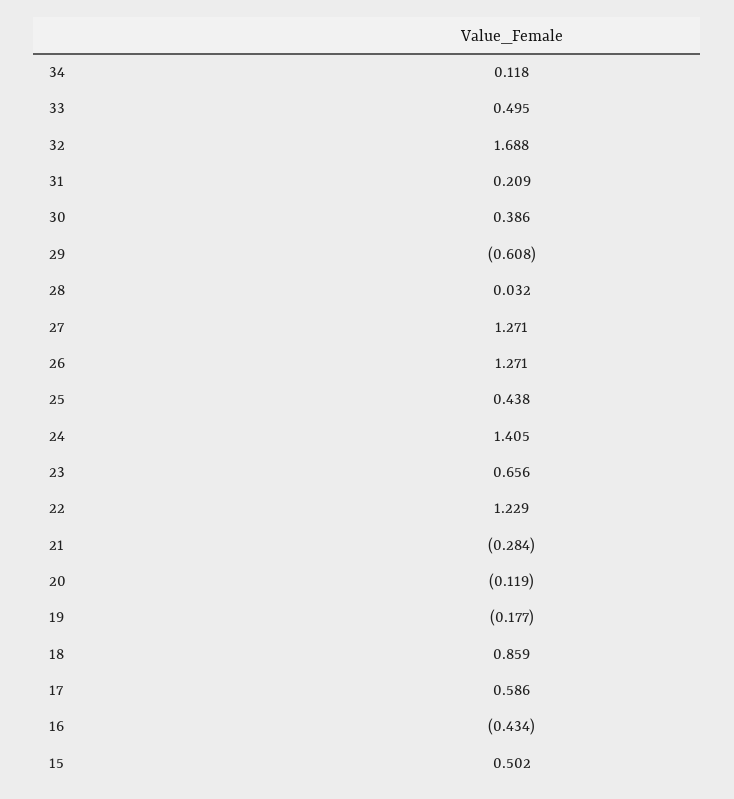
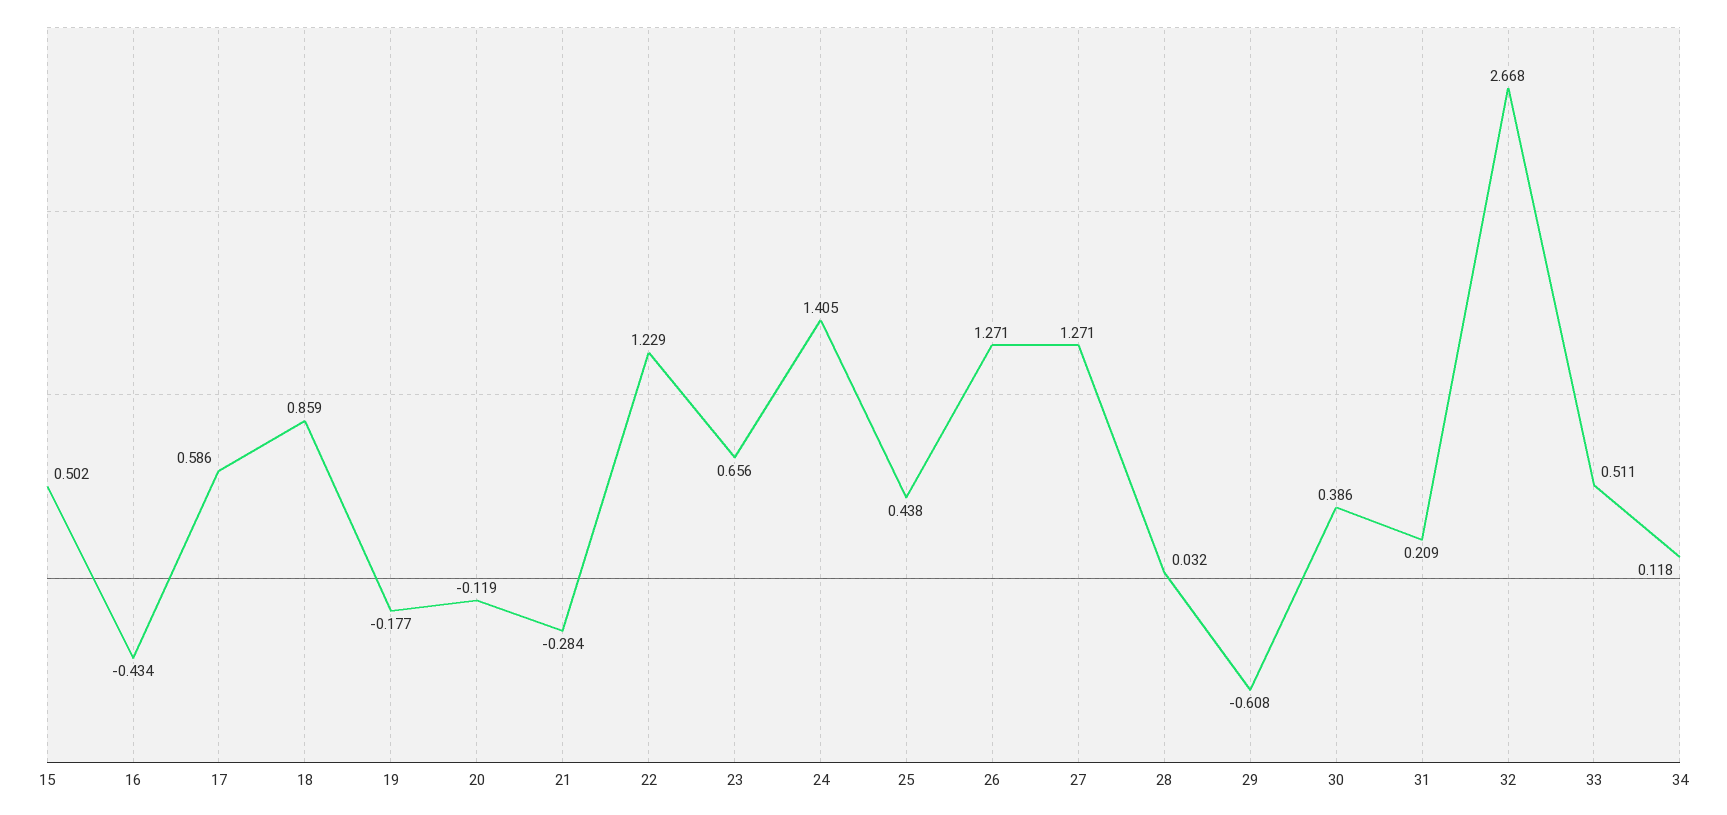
  {
    "34": 0.118,
-   "33": 0.495,
+   "33": 0.511,
-   "32": 1.688,
+   "32": 2.668,
    "31": 0.209,
    "30": 0.386,
    "29": -0.608,
    "28": 0.032,
    "27": 1.271,
    "26": 1.271,
    "25": 0.438,
    "24": 1.405,
    "23": 0.656,
    "22": 1.229,
    "21": -0.284,
    "20": -0.119,
    "19": -0.177,
    "18": 0.859,
    "17": 0.586,
    "16": -0.434,
    "15": 0.502
  }

